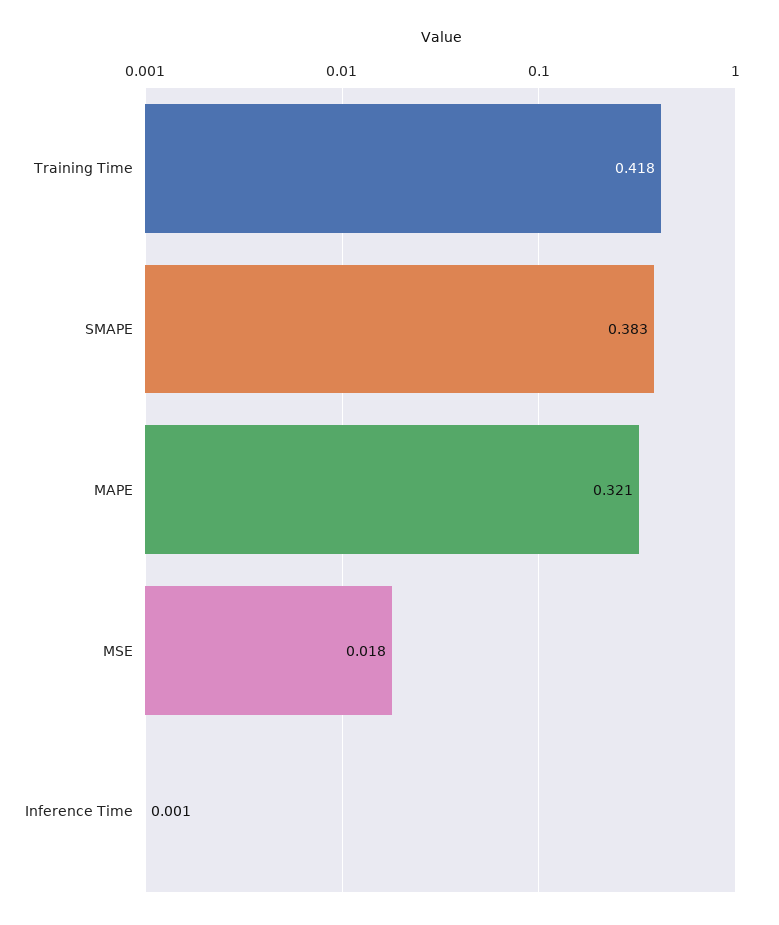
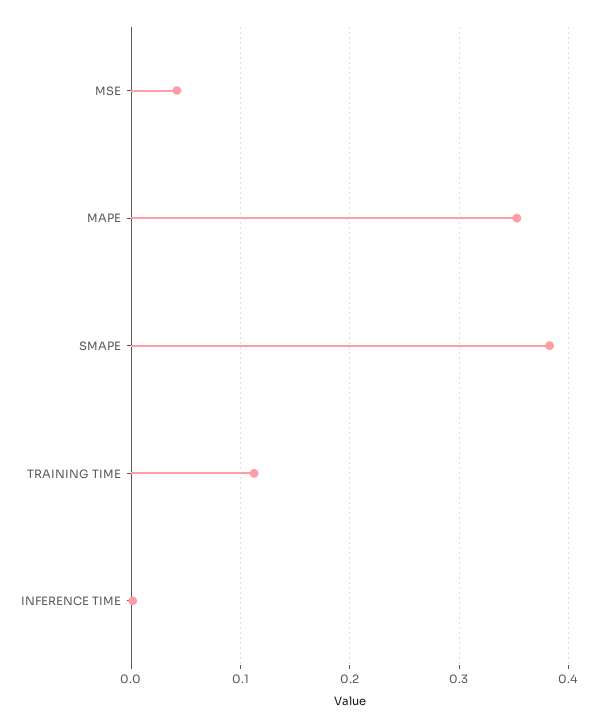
  {
-   "Training Time": 0.418,
+   "Training Time": 0.11,
    "SMAPE": 0.383,
-   "MAPE": 0.321,
+   "MAPE": 0.35,
-   "MSE": 0.018,
+   "MSE": 0.04,
    "Inference Time": 0.001
  }

